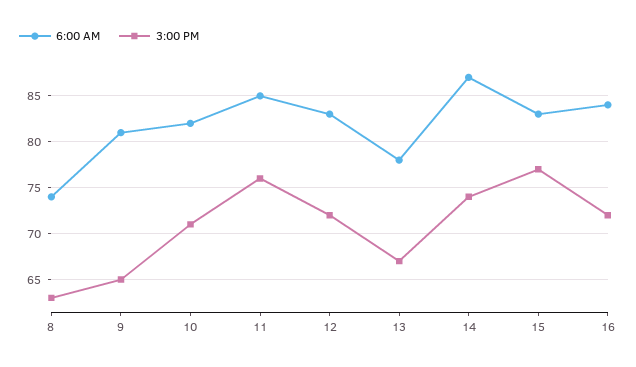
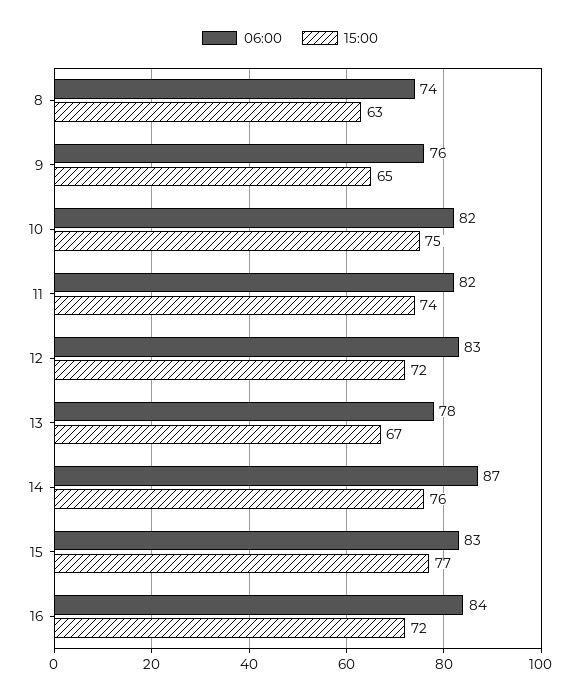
  {
    "6:00 AM": {
      "8": 74,
-     "9": 81,
+     "9": 76,
      "10": 82,
-     "11": 85,
+     "11": 82,
      "12": 83,
      "13": 78,
      "14": 87,
      "15": 83,
      "16": 84
    },
    "3:00 PM": {
      "8": 63,
      "9": 65,
-     "10": 71,
+     "10": 75,
-     "11": 76,
+     "11": 74,
      "12": 72,
      "13": 67,
-     "14": 74,
+     "14": 76,
      "15": 77,
      "16": 72
    }
  }

